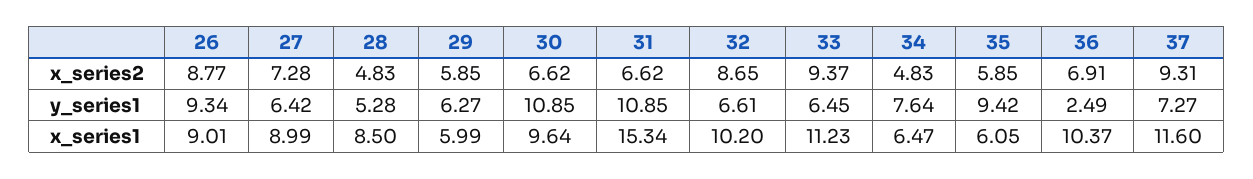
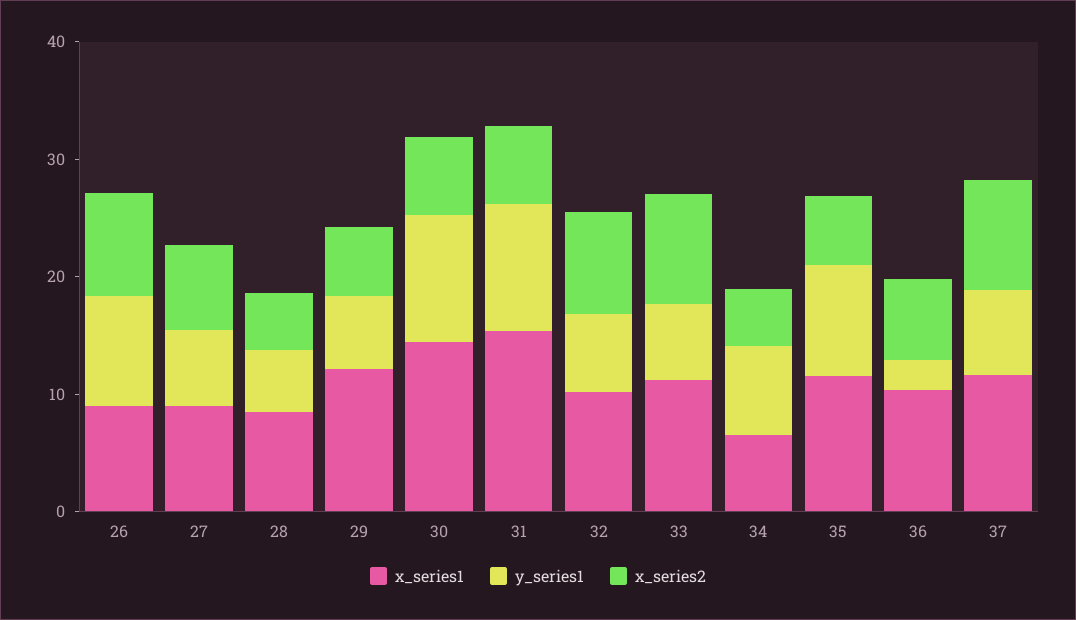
  {
    "x_series2": {
      "26": 8.77,
      "27": 7.28,
      "28": 4.83,
      "29": 5.85,
      "30": 6.62,
      "31": 6.62,
      "32": 8.65,
      "33": 9.37,
      "34": 4.83,
      "35": 5.85,
      "36": 6.91,
      "37": 9.31
    },
    "y_series1": {
      "26": 9.34,
      "27": 6.42,
      "28": 5.28,
      "29": 6.27,
      "30": 10.85,
      "31": 10.85,
      "32": 6.61,
      "33": 6.45,
      "34": 7.64,
      "35": 9.42,
      "36": 2.49,
      "37": 7.27
    },
    "x_series1": {
      "26": 9.01,
      "27": 8.99,
      "28": 8.5,
-     "29": 5.99,
+     "29": 12,
-     "30": 9.64,
+     "30": 14,
      "31": 15.34,
      "32": 10.2,
      "33": 11.23,
      "34": 6.47,
-     "35": 6.05,
+     "35": 12,
      "36": 10.37,
      "37": 11.6
    }
  }

